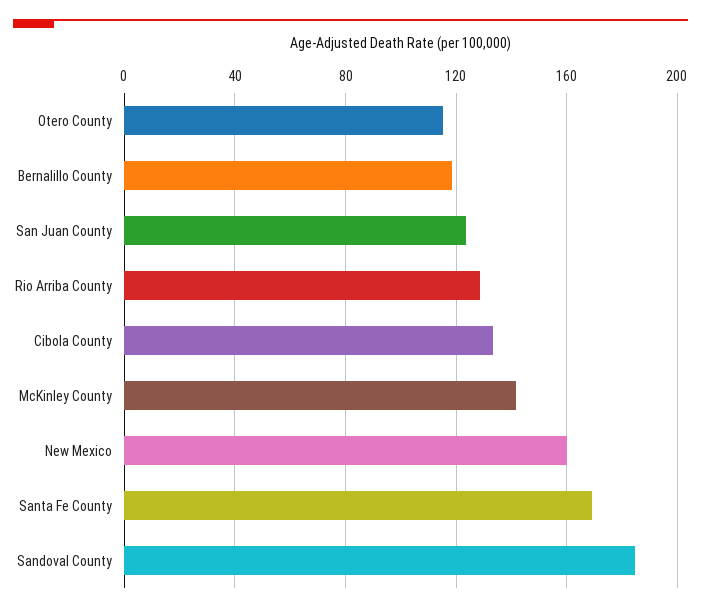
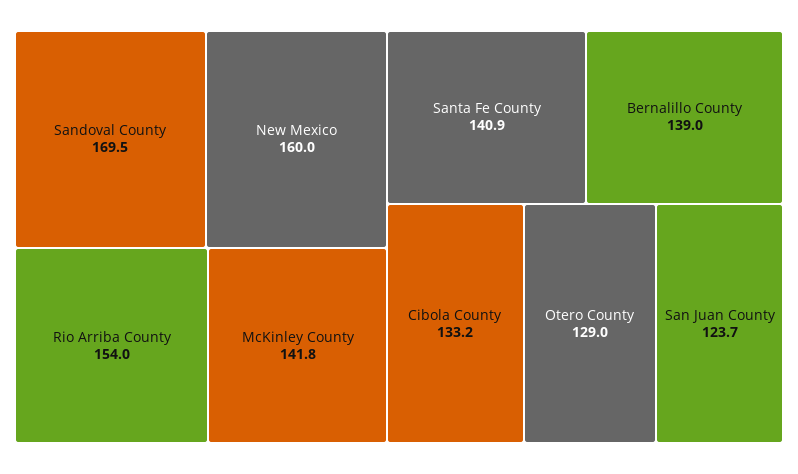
  {
-   "Otero County": 115,
+   "Otero County": 129,
-   "Bernalillo County": 120,
+   "Bernalillo County": 139,
    "San Juan County": 123.7,
-   "Rio Arriba County": 130,
+   "Rio Arriba County": 154,
    "Cibola County": 133.2,
    "McKinley County": 141.8,
    "New Mexico": 160,
-   "Santa Fe County": 170,
+   "Santa Fe County": 140.9,
-   "Sandoval County": 185
+   "Sandoval County": 169.5
  }

